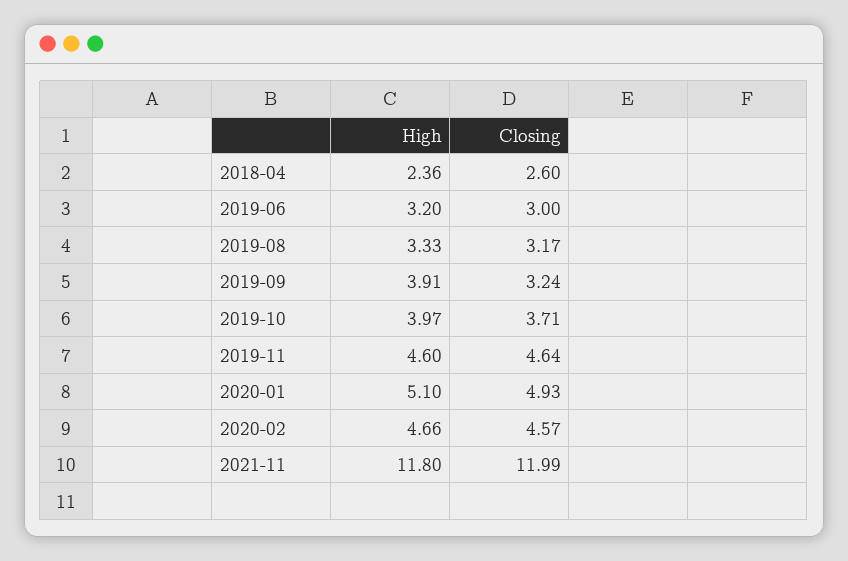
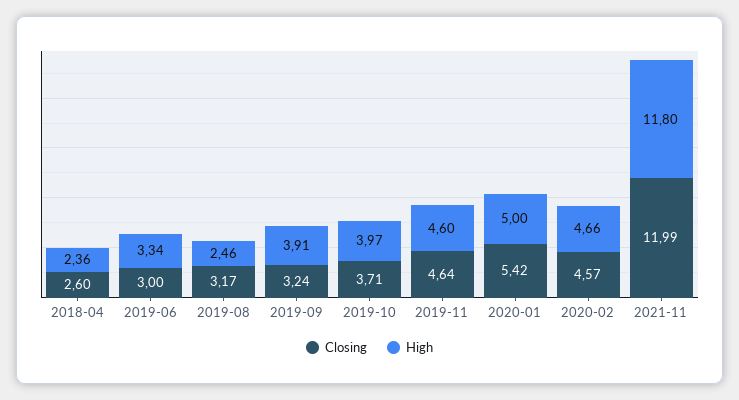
  {
    "High": {
      "2018-04": 2.36,
-     "2019-06": 3.2,
+     "2019-06": 3.34,
-     "2019-08": 3.33,
+     "2019-08": 2.46,
      "2019-09": 3.91,
      "2019-10": 3.97,
      "2019-11": 4.6,
-     "2020-01": 5.1,
+     "2020-01": 5,
      "2020-02": 4.66,
      "2021-11": 11.8
    },
    "Closing": {
      "2018-04": 2.6,
      "2019-06": 3,
      "2019-08": 3.17,
      "2019-09": 3.24,
      "2019-10": 3.71,
      "2019-11": 4.64,
-     "2020-01": 4.93,
+     "2020-01": 5.42,
      "2020-02": 4.57,
      "2021-11": 11.99
    }
  }

